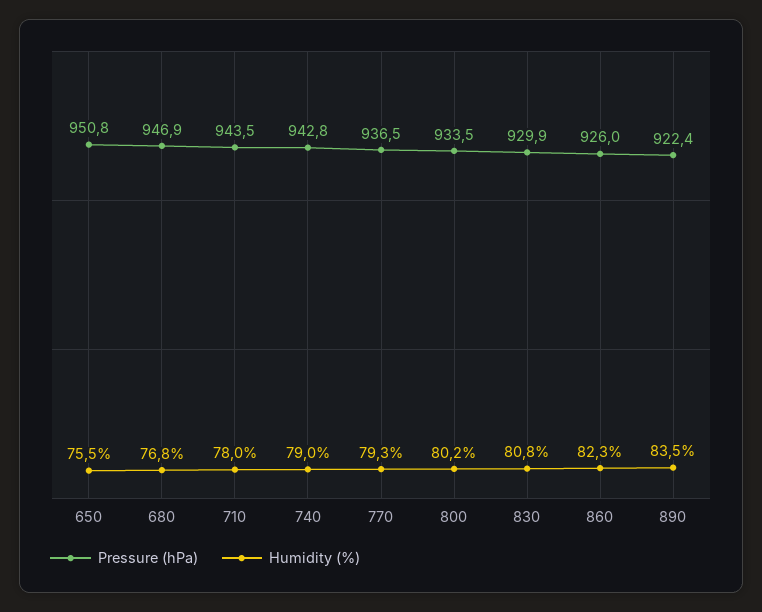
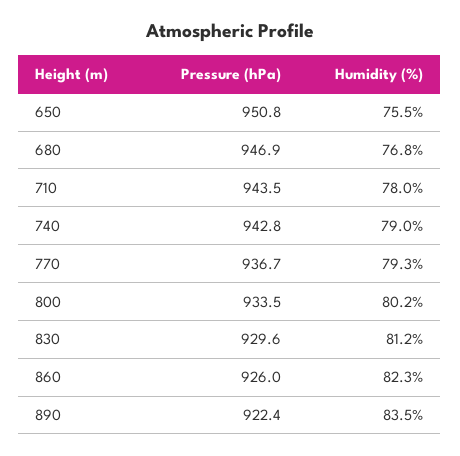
  {
    "Pressure (hPa)": {
      "650": 950.8,
      "680": 946.9,
      "710": 943.5,
      "740": 942.8,
-     "770": 936.5,
+     "770": 936.7,
      "800": 933.5,
-     "830": 929.9,
+     "830": 929.6,
      "860": 926,
      "890": 922.4
    },
    "Humidity (%)": {
      "650": 75.5,
      "680": 76.8,
      "710": 78,
      "740": 79,
      "770": 79.3,
      "800": 80.2,
-     "830": 80.8,
+     "830": 81.2,
      "860": 82.3,
      "890": 83.5
    }
  }

